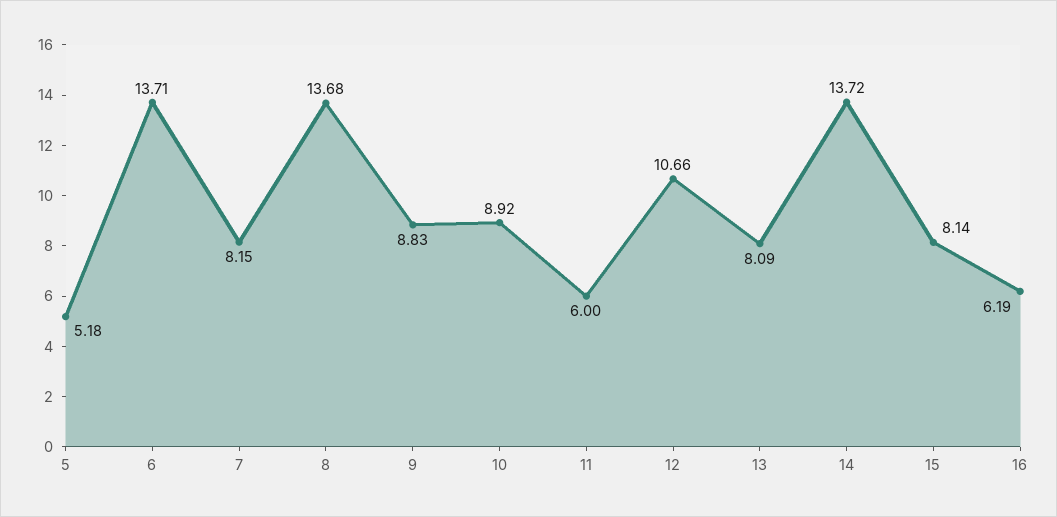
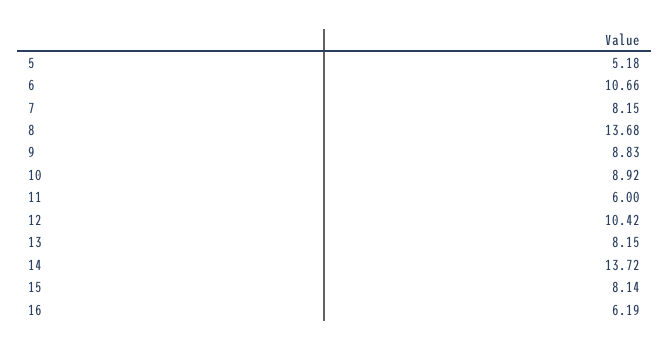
  {
    "5": 5.18,
-   "6": 13.71,
+   "6": 10.66,
    "7": 8.15,
    "8": 13.68,
    "9": 8.83,
    "10": 8.92,
    "11": 6,
-   "12": 10.66,
+   "12": 10.42,
-   "13": 8.09,
+   "13": 8.15,
    "14": 13.72,
    "15": 8.14,
    "16": 6.19
  }

